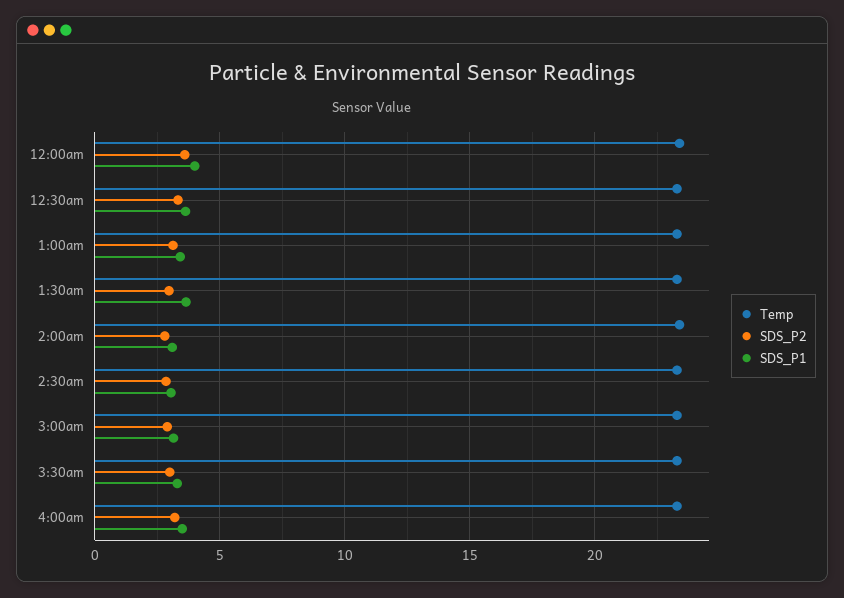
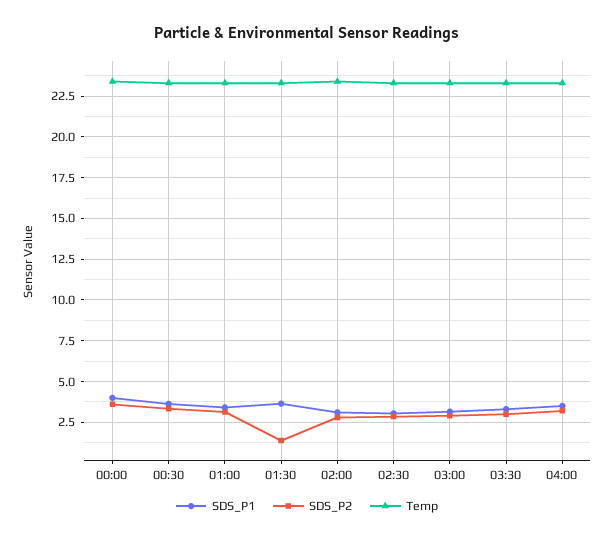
  {
    "Temp": {
      "12:00am": 23.5,
      "12:30am": 23.5,
      "1:00am": 23.5,
      "1:30am": 23.5,
      "2:00am": 23.5,
      "2:30am": 23.5,
      "3:00am": 23.5,
      "3:30am": 23.5,
      "4:00am": 23.5
    },
    "SDS_P2": {
      "12:00am": 3.5,
      "12:30am": 3.5,
      "1:00am": 3,
-     "1:30am": 3,
+     "1:30am": 1.5,
      "2:00am": 3,
      "2:30am": 3,
      "3:00am": 3,
      "3:30am": 3,
      "4:00am": 3
    },
    "SDS_P1": {
      "12:00am": 4,
      "12:30am": 3.5,
      "1:00am": 3.5,
      "1:30am": 3.5,
      "2:00am": 3,
      "2:30am": 3,
      "3:00am": 3,
      "3:30am": 3.5,
      "4:00am": 3.5
    }
  }

